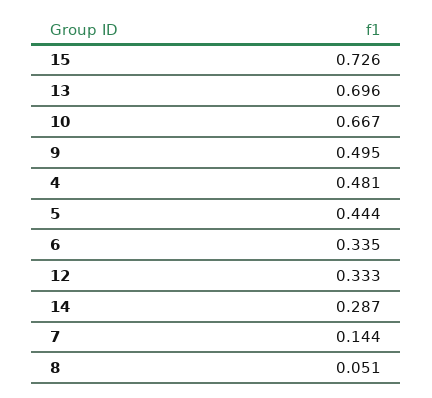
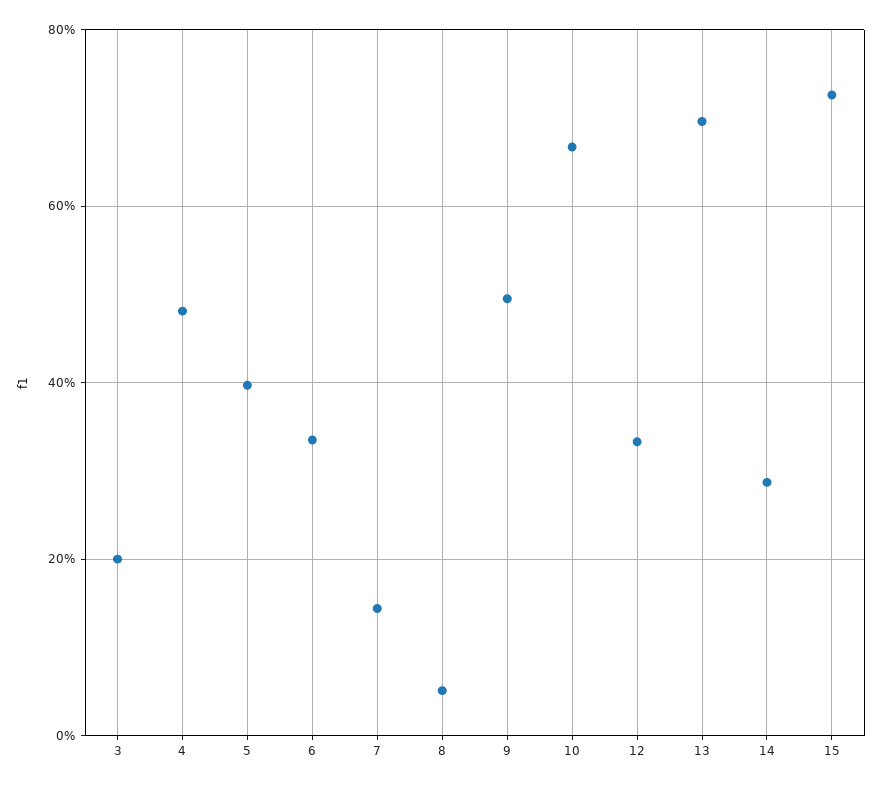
  {
    "15": 0.726,
    "13": 0.696,
    "10": 0.667,
    "9": 0.495,
    "4": 0.481,
-   "5": 0.444,
+   "5": 0.4,
    "6": 0.335,
    "12": 0.333,
    "14": 0.287,
    "7": 0.144,
-   "8": 0.051
+   "8": 0.051,
+   "3": 0.2
  }

